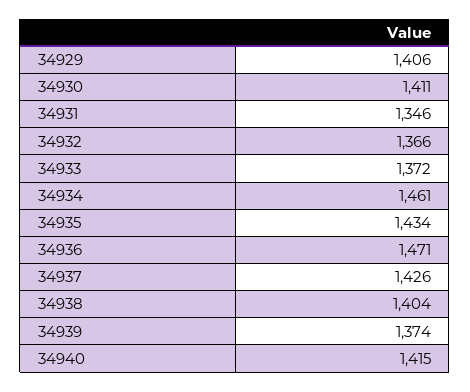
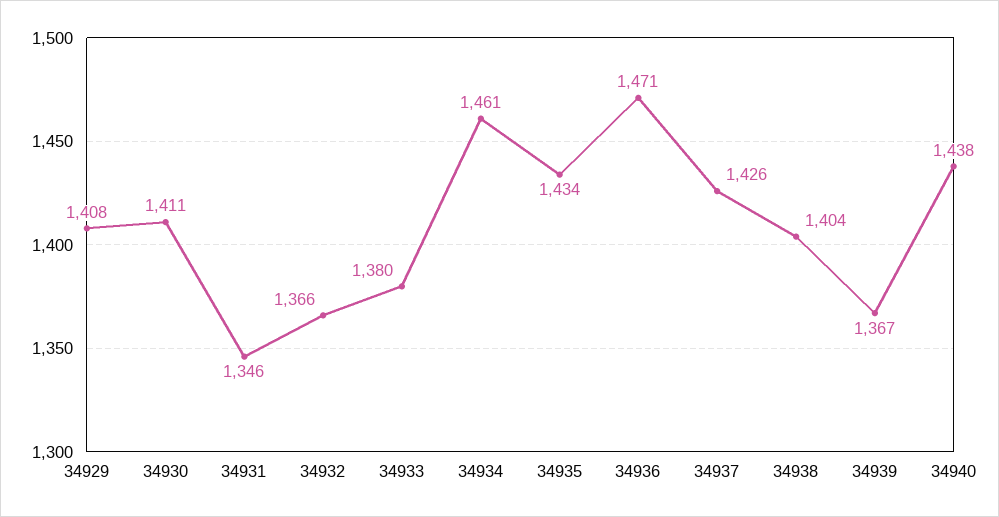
  {
-   "34929": 1406,
+   "34929": 1408,
    "34930": 1411,
    "34931": 1346,
    "34932": 1366,
-   "34933": 1372,
+   "34933": 1380,
    "34934": 1461,
    "34935": 1434,
    "34936": 1471,
    "34937": 1426,
    "34938": 1404,
-   "34939": 1374,
+   "34939": 1367,
-   "34940": 1415
+   "34940": 1438
  }

